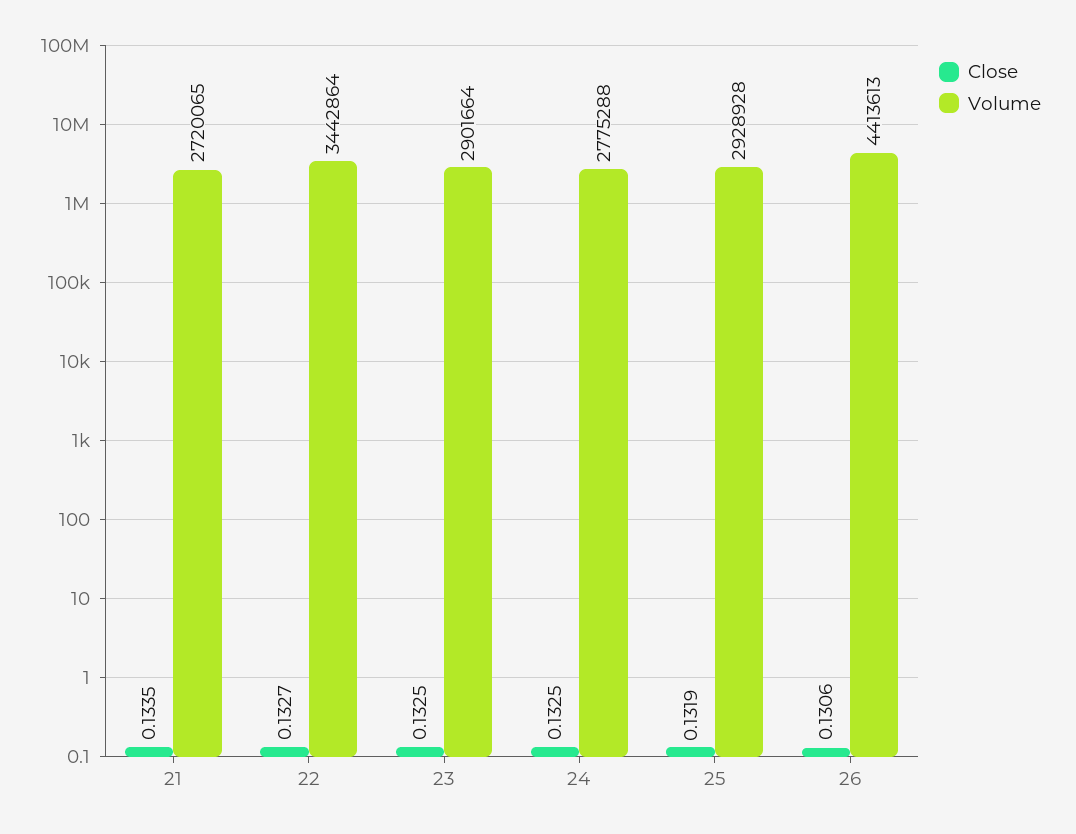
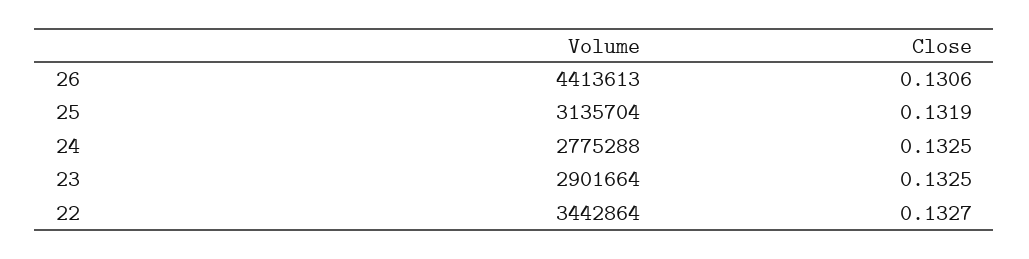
  {
    "Close": {
-     "21": 0.1335,
      "22": 0.1327,
      "23": 0.1325,
      "24": 0.1325,
      "25": 0.1319,
      "26": 0.1306
    },
    "Volume": {
-     "21": 2720065,
      "22": 3442864,
      "23": 2901664,
      "24": 2775288,
-     "25": 2928928,
+     "25": 3135704,
      "26": 4413613
    }
  }

